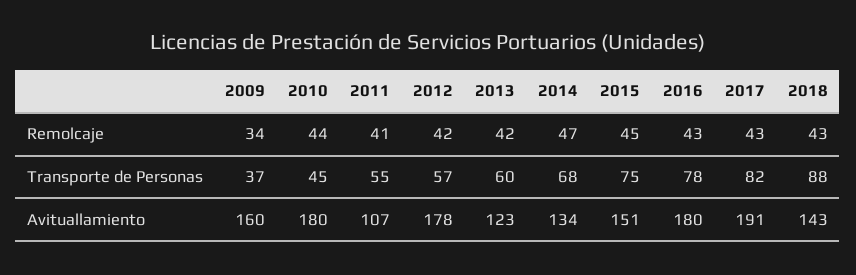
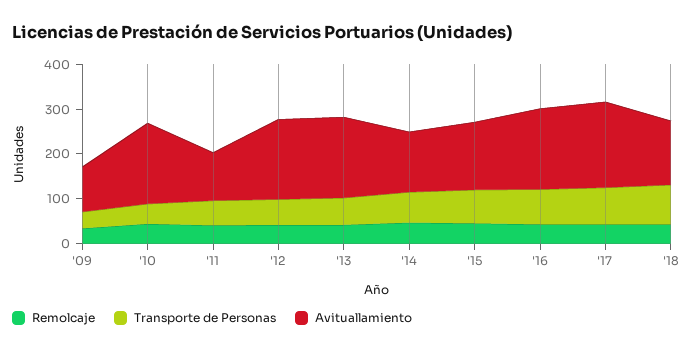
  {
    "Remolcaje": {
      "2009": 34,
      "2010": 44,
      "2011": 41,
      "2012": 42,
      "2013": 42,
      "2014": 47,
      "2015": 45,
      "2016": 43,
      "2017": 43,
      "2018": 43
    },
    "Transporte de Personas": {
      "2009": 37,
      "2010": 45,
      "2011": 55,
      "2012": 57,
      "2013": 60,
      "2014": 68,
      "2015": 75,
      "2016": 78,
      "2017": 82,
      "2018": 88
    },
    "Avituallamiento": {
-     "2009": 160,
+     "2009": 100,
      "2010": 180,
      "2011": 107,
      "2012": 178,
-     "2013": 123,
+     "2013": 180,
      "2014": 134,
      "2015": 151,
      "2016": 180,
      "2017": 191,
      "2018": 143
    }
  }

